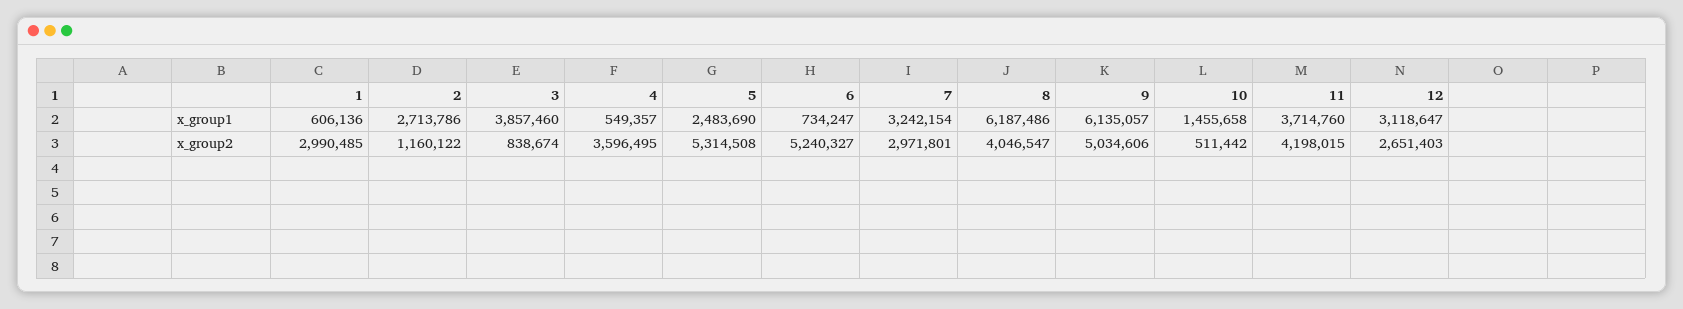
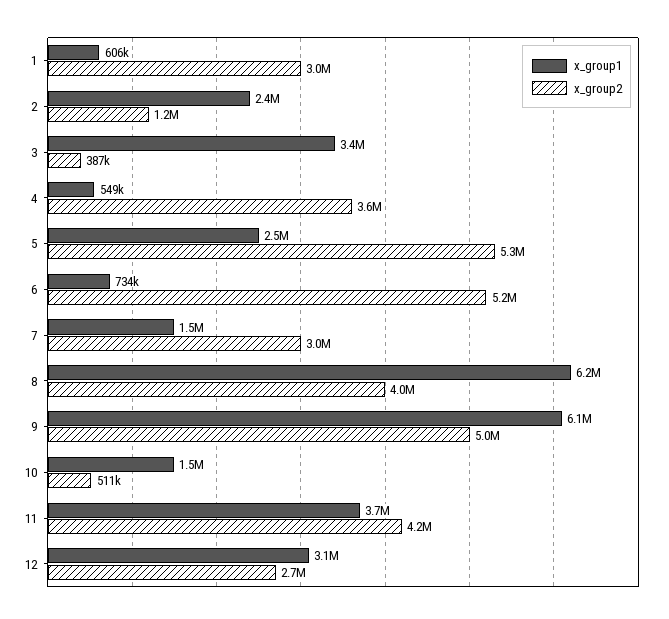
  {
    "x_group1": {
      "1": 606136,
-     "2": 2713786,
+     "2": 2400000,
-     "3": 3857460,
+     "3": 3400000,
      "4": 549357,
      "5": 2483690,
      "6": 734247,
-     "7": 3242154,
+     "7": 1500000,
      "8": 6187486,
      "9": 6135057,
      "10": 1455658,
      "11": 3714760,
      "12": 3118647
    },
    "x_group2": {
      "1": 2990485,
      "2": 1160122,
-     "3": 838674,
+     "3": 387000,
      "4": 3596495,
      "5": 5314508,
      "6": 5240327,
      "7": 2971801,
      "8": 4046547,
      "9": 5034606,
      "10": 511442,
      "11": 4198015,
      "12": 2651403
    }
  }

